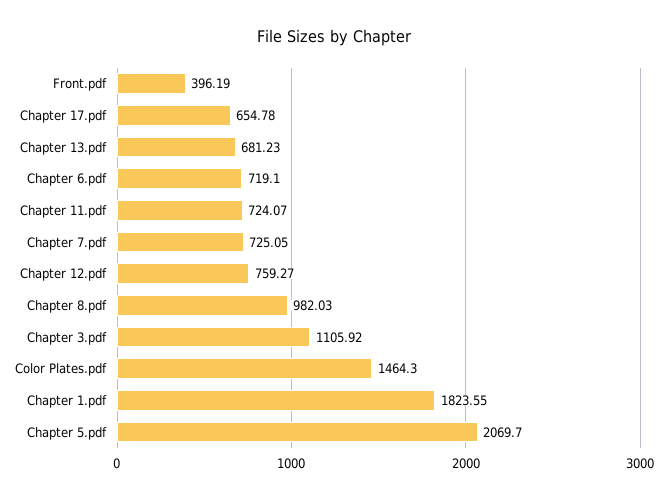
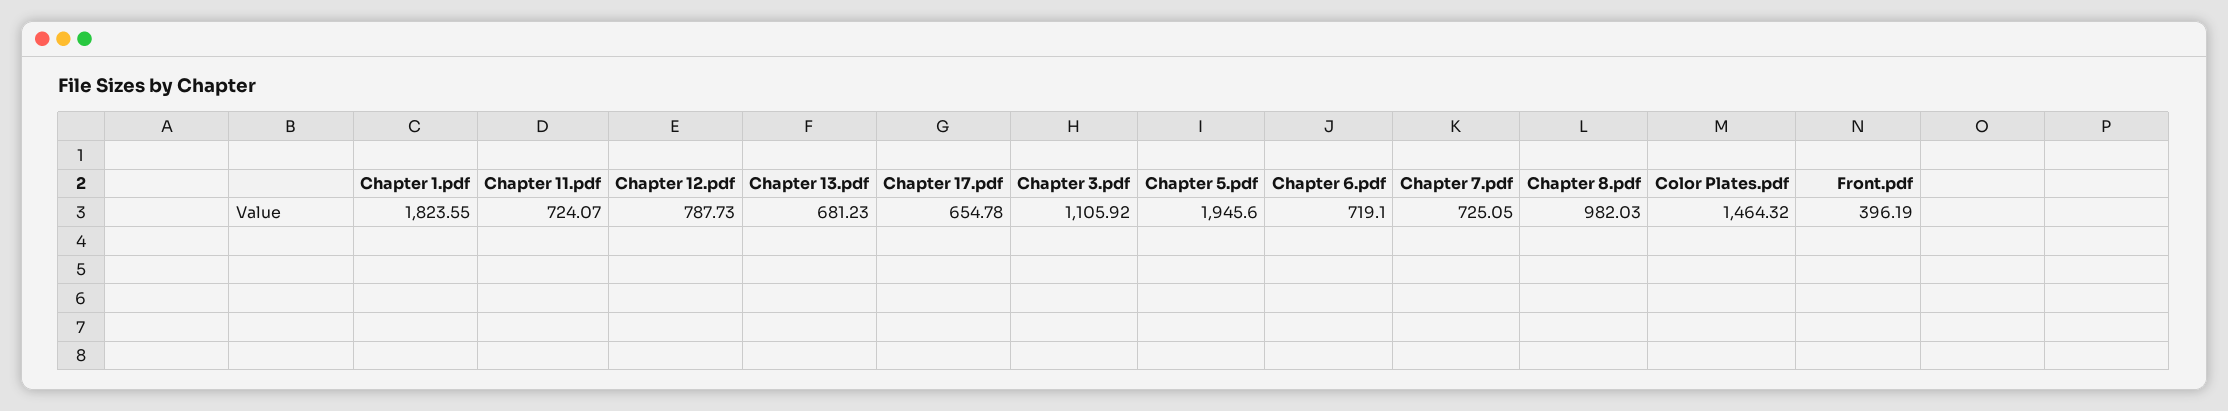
  {
    "Front.pdf": 396.19,
    "Chapter 17.pdf": 654.78,
    "Chapter 13.pdf": 681.23,
    "Chapter 6.pdf": 719.1,
    "Chapter 11.pdf": 724.07,
    "Chapter 7.pdf": 725.05,
-   "Chapter 12.pdf": 759.27,
+   "Chapter 12.pdf": 787.73,
    "Chapter 8.pdf": 982.03,
    "Chapter 3.pdf": 1105.92,
-   "Color Plates.pdf": 1464.3,
+   "Color Plates.pdf": 1464.32,
    "Chapter 1.pdf": 1823.55,
-   "Chapter 5.pdf": 2069.7
+   "Chapter 5.pdf": 1945.6
  }

